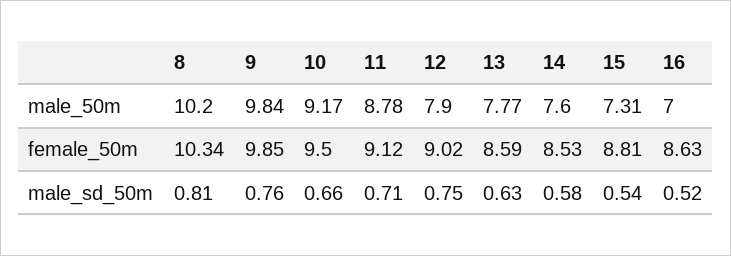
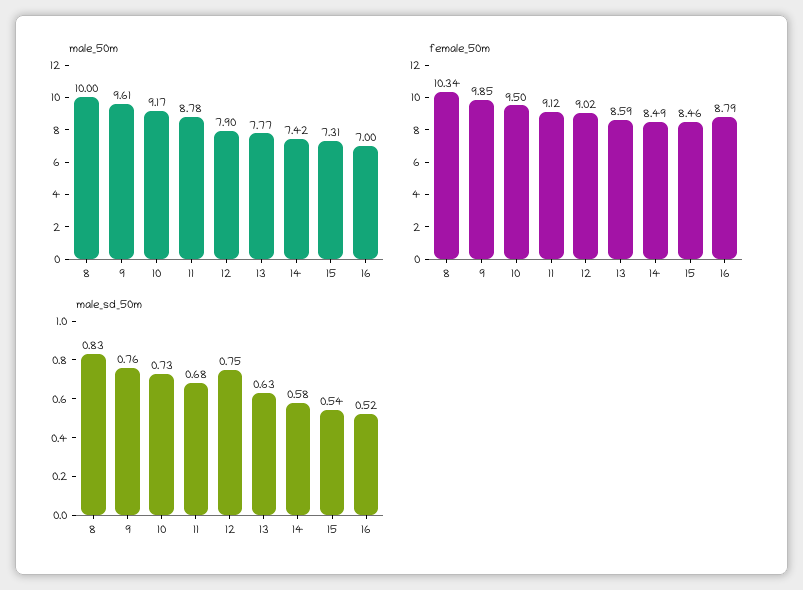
  {
    "male_50m": {
-     "8": 10.2,
+     "8": 10,
-     "9": 9.84,
+     "9": 9.61,
      "10": 9.17,
      "11": 8.78,
      "12": 7.9,
      "13": 7.77,
-     "14": 7.6,
+     "14": 7.42,
      "15": 7.31,
      "16": 7
    },
    "female_50m": {
      "8": 10.34,
      "9": 9.85,
      "10": 9.5,
      "11": 9.12,
      "12": 9.02,
      "13": 8.59,
-     "14": 8.53,
+     "14": 8.49,
-     "15": 8.81,
+     "15": 8.46,
-     "16": 8.63
+     "16": 8.79
    },
    "male_sd_50m": {
-     "8": 0.81,
+     "8": 0.83,
      "9": 0.76,
-     "10": 0.66,
+     "10": 0.73,
-     "11": 0.71,
+     "11": 0.68,
      "12": 0.75,
      "13": 0.63,
      "14": 0.58,
      "15": 0.54,
      "16": 0.52
    }
  }

